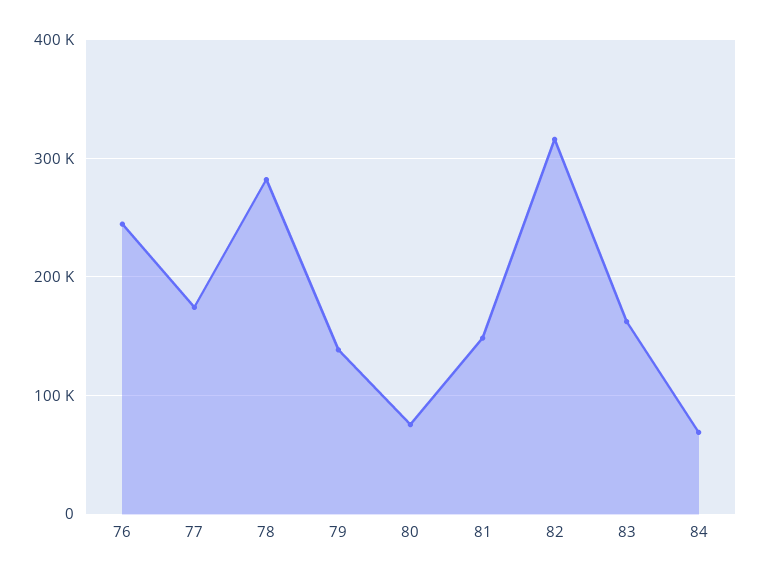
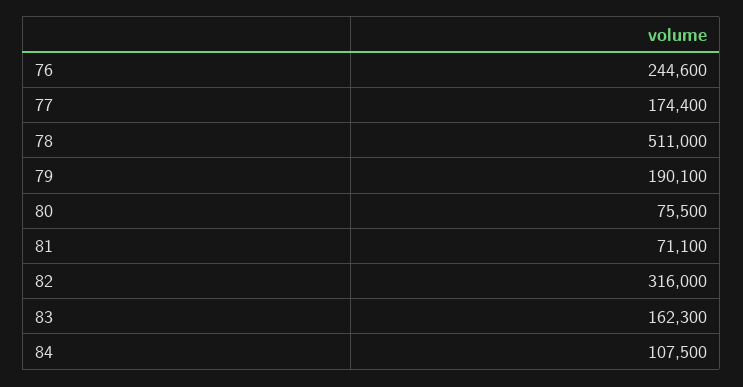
  {
    "76": 244600,
    "77": 174400,
-   "78": 280000,
+   "78": 511000,
-   "79": 140000,
+   "79": 190100,
    "80": 75500,
-   "81": 150000,
+   "81": 71100,
    "82": 316000,
    "83": 162300,
-   "84": 70000
+   "84": 107500
  }

